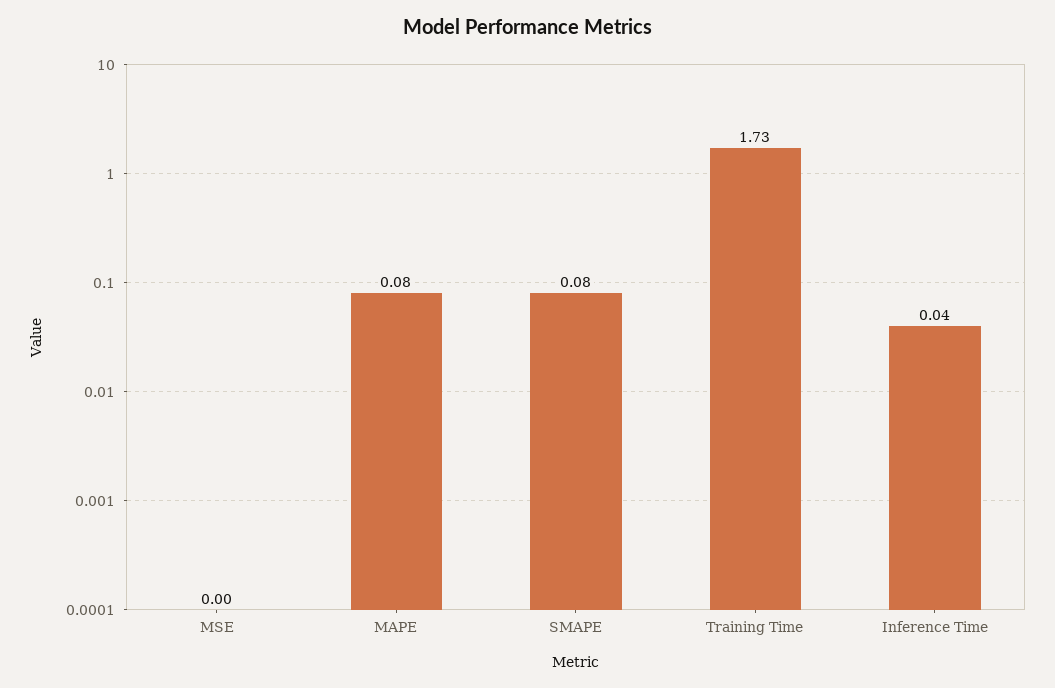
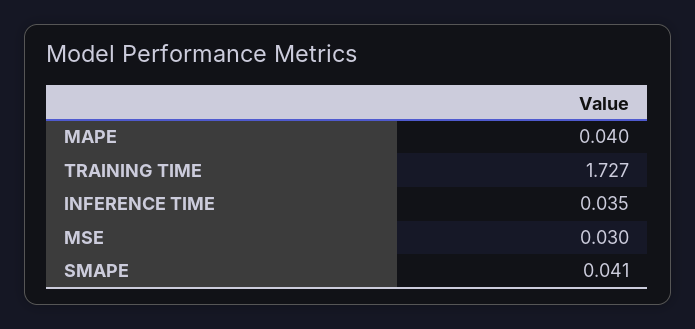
  {
-   "MSE": 0,
+   "MSE": 0.03,
-   "MAPE": 0.08,
+   "MAPE": 0.04,
-   "SMAPE": 0.08,
+   "SMAPE": 0.041,
    "Training Time": 1.727,
    "Inference Time": 0.035
  }

